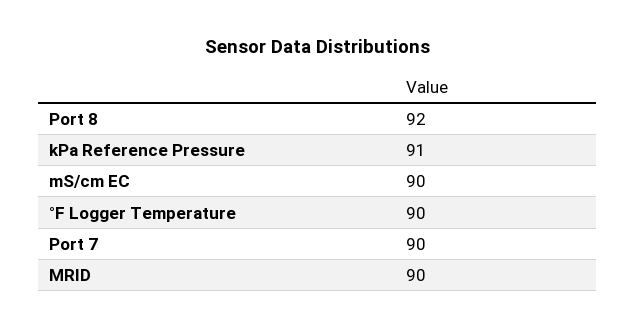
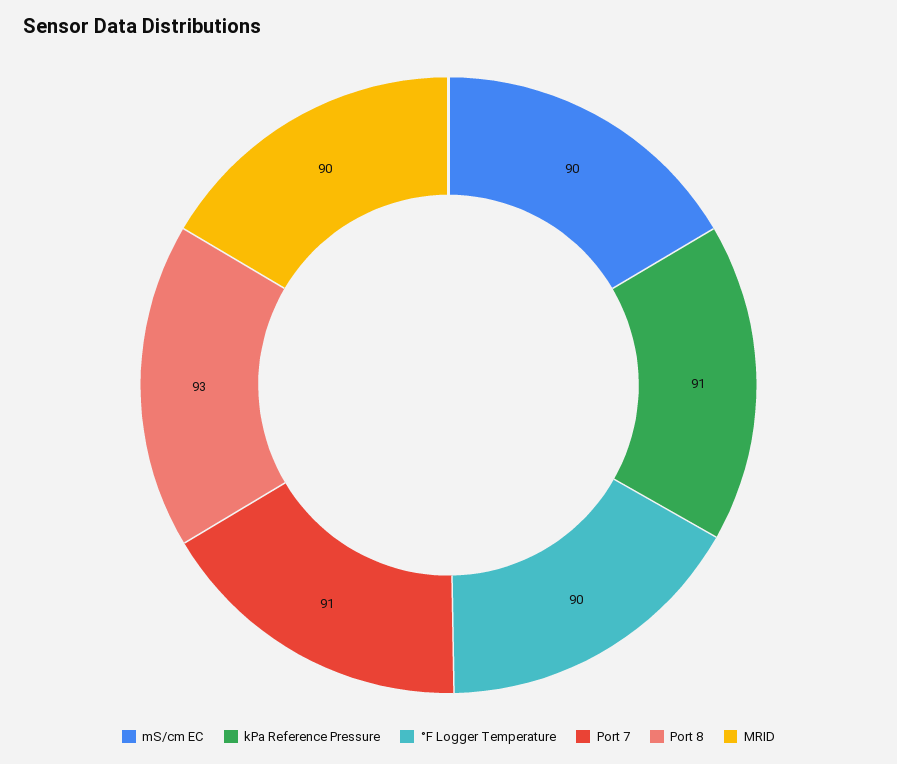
  {
-   "Port 8": 92,
+   "Port 8": 93,
    "kPa Reference Pressure": 91,
    "mS/cm EC": 90,
    "°F Logger Temperature": 90,
-   "Port 7": 90,
+   "Port 7": 91,
    "MRID": 90
  }

